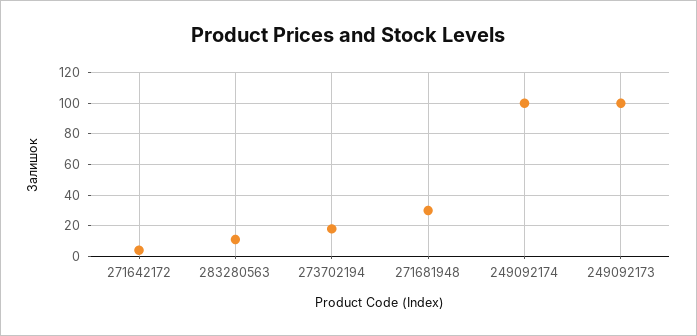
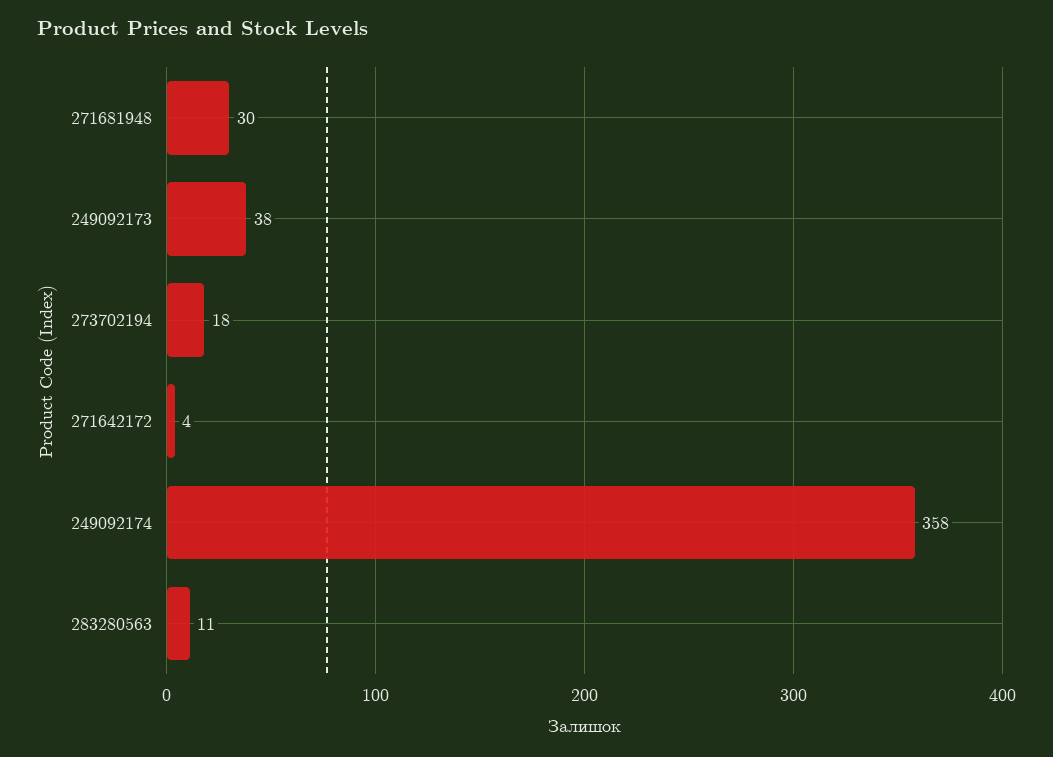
  {
    "271642172": 4,
    "283280563": 11,
    "273702194": 18,
    "271681948": 30,
-   "249092174": 100,
+   "249092174": 358,
-   "249092173": 100
+   "249092173": 38
  }

